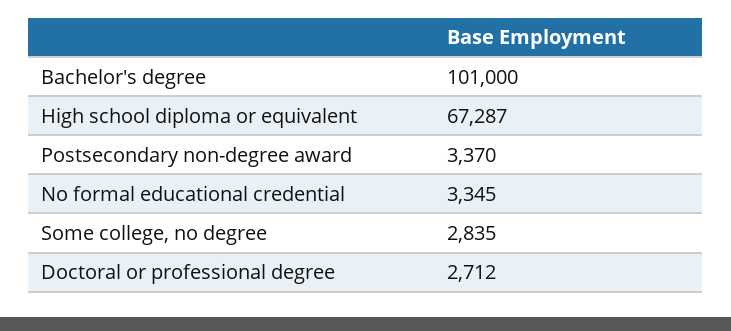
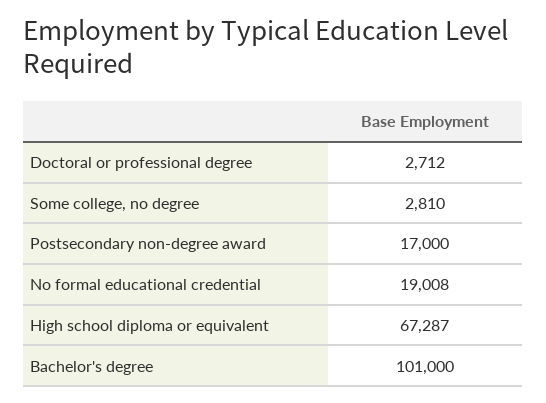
  {
    "Bachelor's degree": 101000,
    "High school diploma or equivalent": 67287,
-   "Postsecondary non-degree award": 3370,
+   "Postsecondary non-degree award": 17000,
-   "No formal educational credential": 3345,
+   "No formal educational credential": 19008,
-   "Some college, no degree": 2835,
+   "Some college, no degree": 2810,
    "Doctoral or professional degree": 2712
  }

